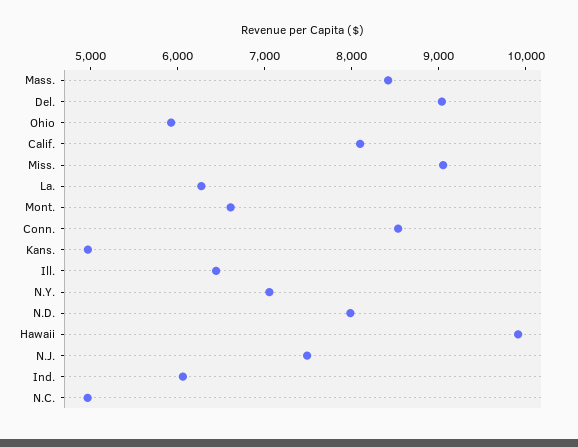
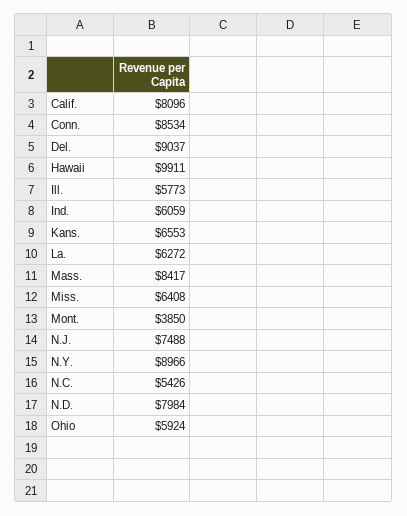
  {
    "Mass.": 8417,
    "Del.": 9037,
    "Ohio": 5924,
    "Calif.": 8096,
-   "Miss.": 9000,
+   "Miss.": 6408,
    "La.": 6272,
-   "Mont.": 6600,
+   "Mont.": 3850,
    "Conn.": 8534,
-   "Kans.": 5000,
+   "Kans.": 6553,
-   "Ill.": 6400,
+   "Ill.": 5773,
-   "N.Y.": 7000,
+   "N.Y.": 8966,
    "N.D.": 7984,
    "Hawaii": 9911,
    "N.J.": 7488,
    "Ind.": 6059,
-   "N.C.": 5000
+   "N.C.": 5426
  }

